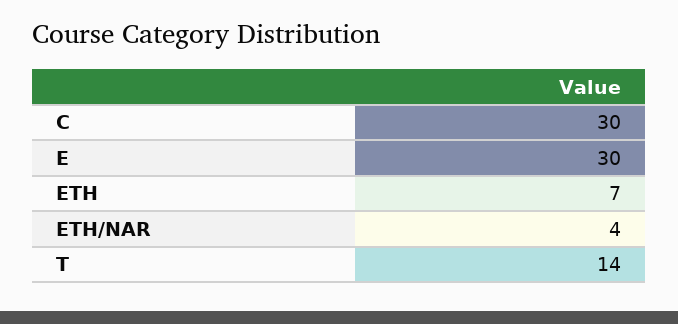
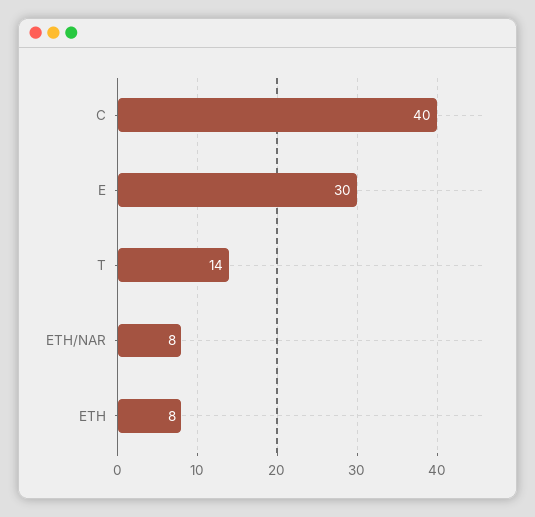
  {
-   "C": 30,
+   "C": 40,
    "E": 30,
-   "ETH": 7,
+   "ETH": 8,
-   "ETH/NAR": 4,
+   "ETH/NAR": 8,
    "T": 14
  }

